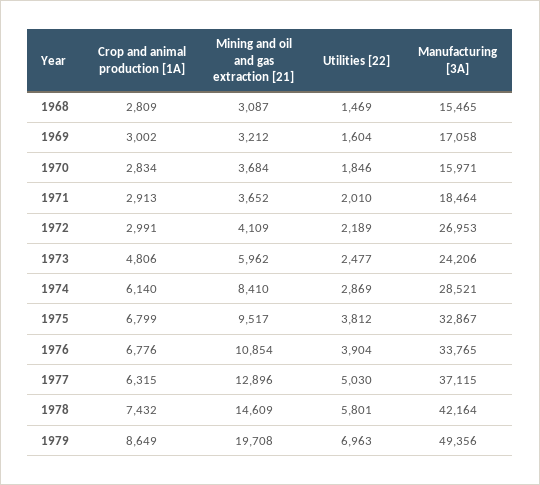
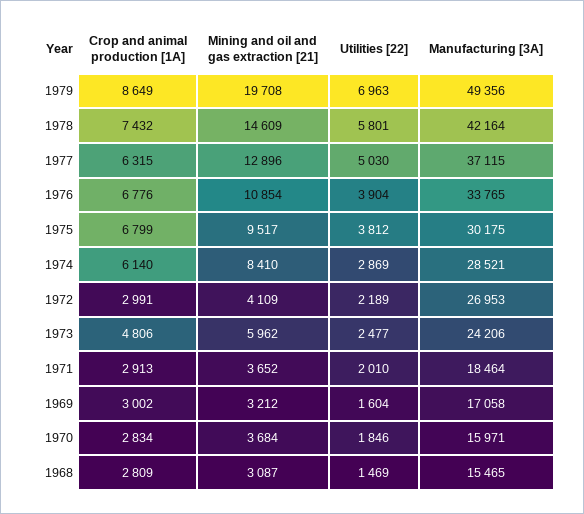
  {
    "Crop and animal production [1A]": {
      "1968": 2809,
      "1969": 3002,
      "1970": 2834,
      "1971": 2913,
      "1972": 2991,
      "1973": 4806,
      "1974": 6140,
      "1975": 6799,
      "1976": 6776,
      "1977": 6315,
      "1978": 7432,
      "1979": 8649
    },
    "Mining and oil and gas extraction [21]": {
      "1968": 3087,
      "1969": 3212,
      "1970": 3684,
      "1971": 3652,
      "1972": 4109,
      "1973": 5962,
      "1974": 8410,
      "1975": 9517,
      "1976": 10854,
      "1977": 12896,
      "1978": 14609,
      "1979": 19708
    },
    "Utilities [22]": {
      "1968": 1469,
      "1969": 1604,
      "1970": 1846,
      "1971": 2010,
      "1972": 2189,
      "1973": 2477,
      "1974": 2869,
      "1975": 3812,
      "1976": 3904,
      "1977": 5030,
      "1978": 5801,
      "1979": 6963
    },
    "Manufacturing [3A]": {
      "1968": 15465,
      "1969": 17058,
      "1970": 15971,
      "1971": 18464,
      "1972": 26953,
      "1973": 24206,
      "1974": 28521,
-     "1975": 32867,
+     "1975": 30175,
      "1976": 33765,
      "1977": 37115,
      "1978": 42164,
      "1979": 49356
    }
  }

